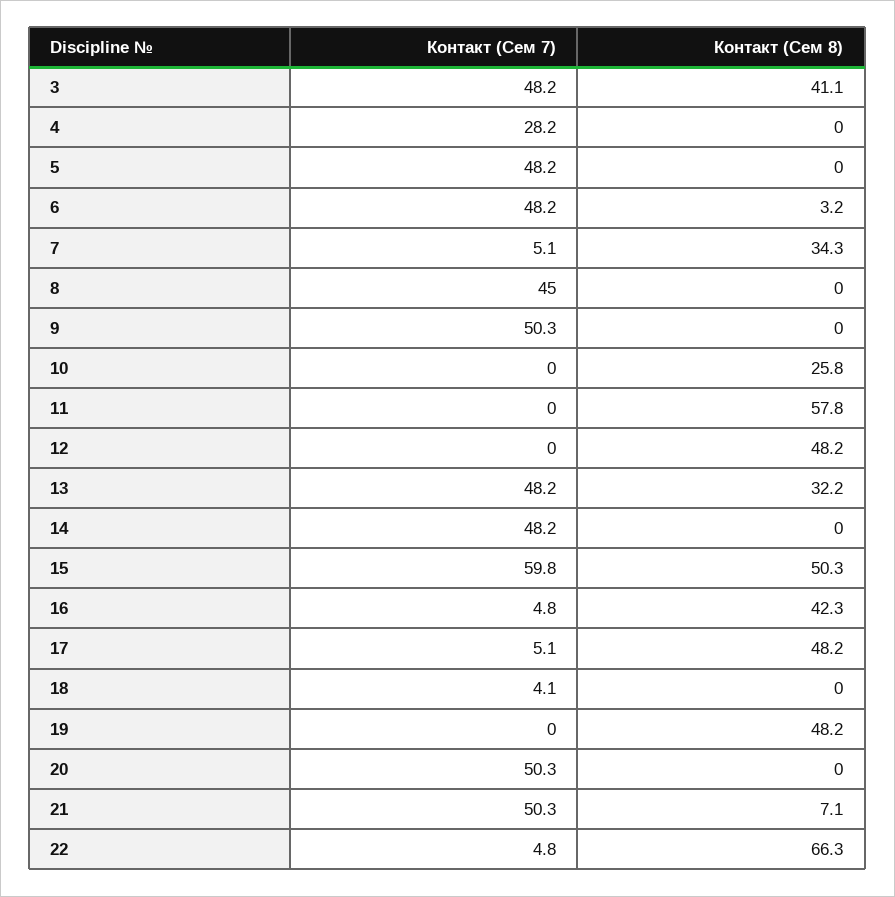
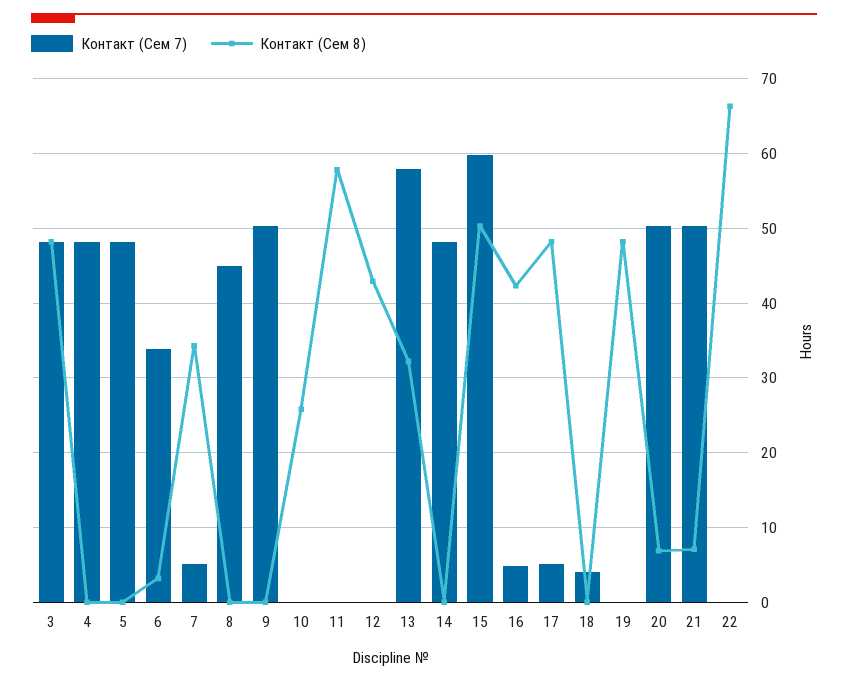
  {
    "Контакт (Сем 7)": {
      "3": 48.2,
-     "4": 28.2,
+     "4": 48,
      "5": 48.2,
-     "6": 48.2,
+     "6": 34,
      "7": 5.1,
      "8": 45,
      "9": 50.3,
      "10": 0,
      "11": 0,
      "12": 0,
-     "13": 48.2,
+     "13": 58,
      "14": 48.2,
      "15": 59.8,
      "16": 4.8,
      "17": 5.1,
      "18": 4.1,
      "19": 0,
      "20": 50.3,
      "21": 50.3,
-     "22": 4.8
+     "22": 0
    },
    "Контакт (Сем 8)": {
-     "3": 41.1,
+     "3": 48,
      "4": 0,
      "5": 0,
      "6": 3.2,
      "7": 34.3,
      "8": 0,
      "9": 0,
      "10": 25.8,
      "11": 57.8,
-     "12": 48.2,
+     "12": 43,
      "13": 32.2,
      "14": 0,
      "15": 50.3,
      "16": 42.3,
      "17": 48.2,
      "18": 0,
      "19": 48.2,
-     "20": 0,
+     "20": 7,
      "21": 7.1,
      "22": 66.3
    }
  }

